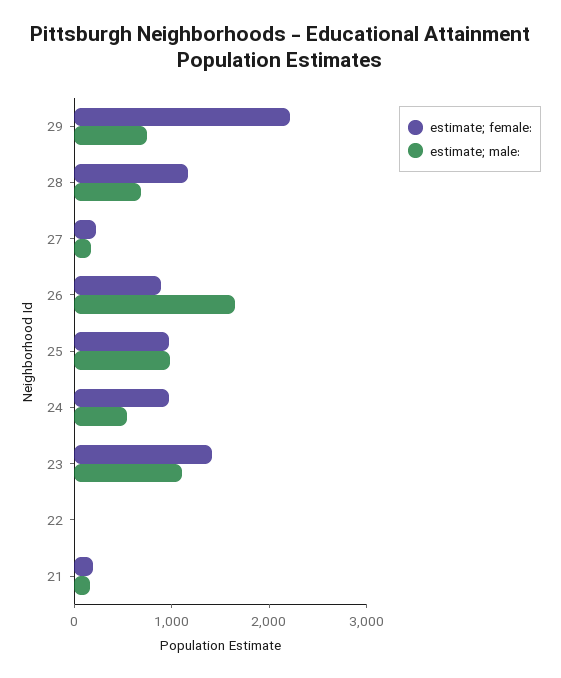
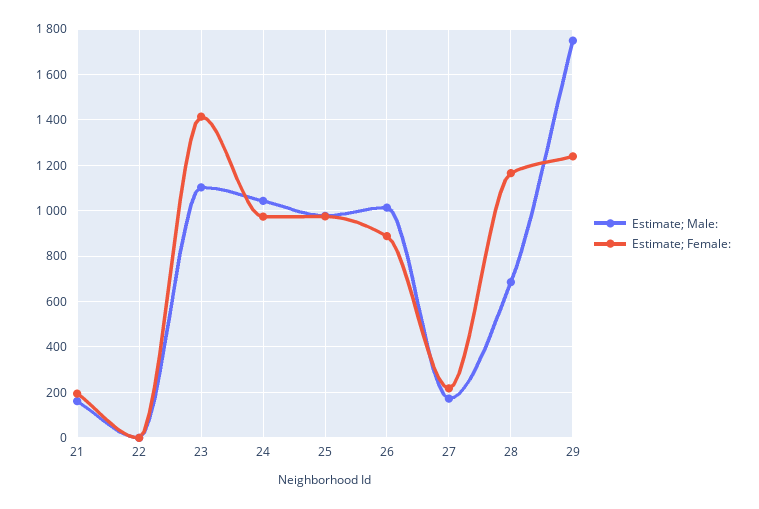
  {
    "estimate; female:": {
-     "29": 2200,
+     "29": 1250,
      "28": 1150,
      "27": 200,
      "26": 900,
      "25": 1000,
      "24": 950,
      "23": 1400,
      "22": 0,
      "21": 200
    },
    "estimate; male:": {
-     "29": 800,
+     "29": 1750,
      "28": 700,
      "27": 150,
-     "26": 1600,
+     "26": 1000,
      "25": 1000,
-     "24": 600,
+     "24": 1050,
      "23": 1100,
      "22": 0,
      "21": 150
    }
  }

